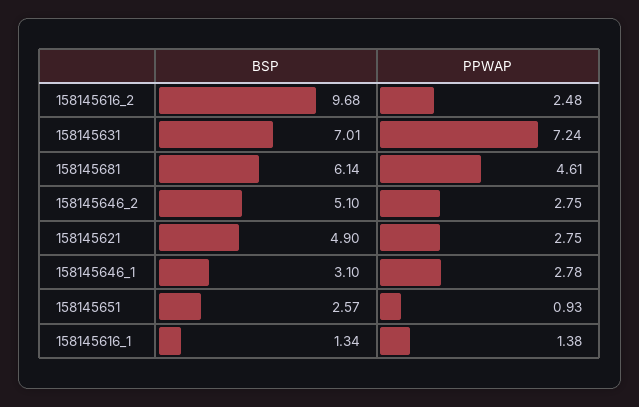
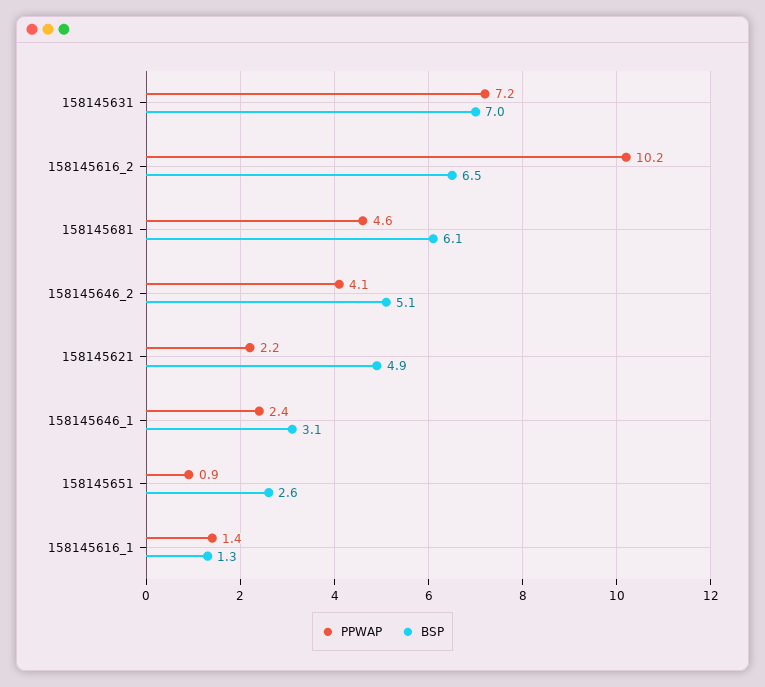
  {
    "BSP": {
-     "158145616_2": 9.68,
+     "158145616_2": 6.5,
      "158145631": 7.01,
      "158145681": 6.14,
      "158145646_2": 5.1,
      "158145621": 4.9,
      "158145646_1": 3.1,
      "158145651": 2.57,
      "158145616_1": 1.34
    },
    "PPWAP": {
-     "158145616_2": 2.48,
+     "158145616_2": 10.2,
      "158145631": 7.24,
      "158145681": 4.61,
-     "158145646_2": 2.75,
+     "158145646_2": 4.1,
-     "158145621": 2.75,
+     "158145621": 2.2,
-     "158145646_1": 2.78,
+     "158145646_1": 2.4,
      "158145651": 0.93,
      "158145616_1": 1.38
    }
  }

